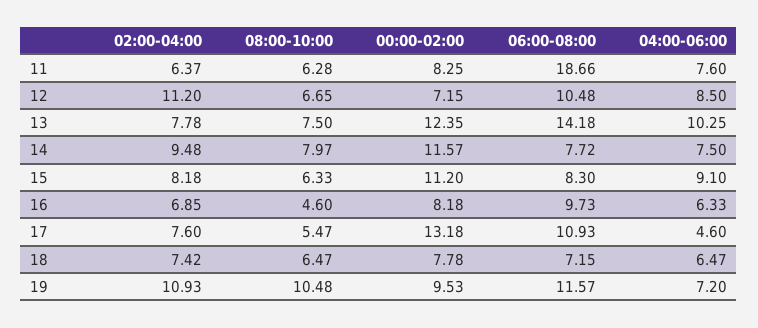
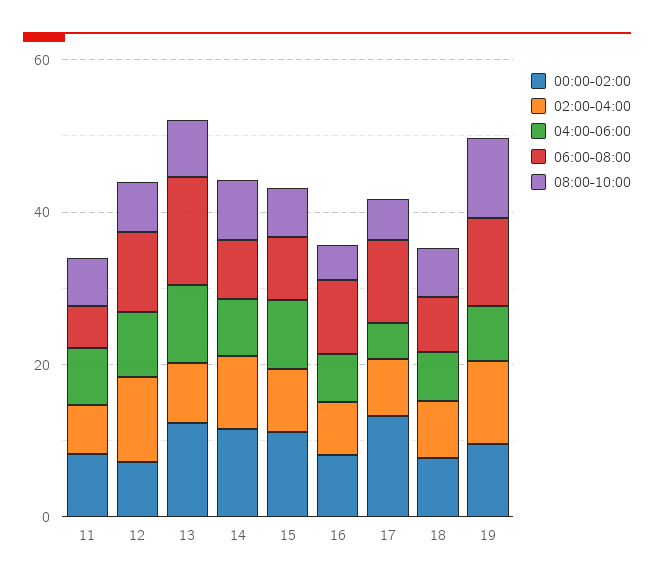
  {
    "02:00-04:00": {
      "11": 6.37,
      "12": 11.2,
      "13": 7.78,
      "14": 9.48,
      "15": 8.18,
      "16": 6.85,
      "17": 7.6,
      "18": 7.42,
      "19": 10.93
    },
    "08:00-10:00": {
      "11": 6.28,
      "12": 6.65,
      "13": 7.5,
      "14": 7.97,
      "15": 6.33,
      "16": 4.6,
      "17": 5.47,
      "18": 6.47,
      "19": 10.48
    },
    "00:00-02:00": {
      "11": 8.25,
      "12": 7.15,
      "13": 12.35,
      "14": 11.57,
      "15": 11.2,
      "16": 8.18,
      "17": 13.18,
      "18": 7.78,
      "19": 9.53
    },
    "06:00-08:00": {
-     "11": 18.66,
+     "11": 5,
      "12": 10.48,
      "13": 14.18,
      "14": 7.72,
      "15": 8.3,
      "16": 9.73,
      "17": 10.93,
      "18": 7.15,
      "19": 11.57
    },
    "04:00-06:00": {
      "11": 7.6,
      "12": 8.5,
      "13": 10.25,
      "14": 7.5,
      "15": 9.1,
      "16": 6.33,
      "17": 4.6,
      "18": 6.47,
      "19": 7.2
    }
  }

